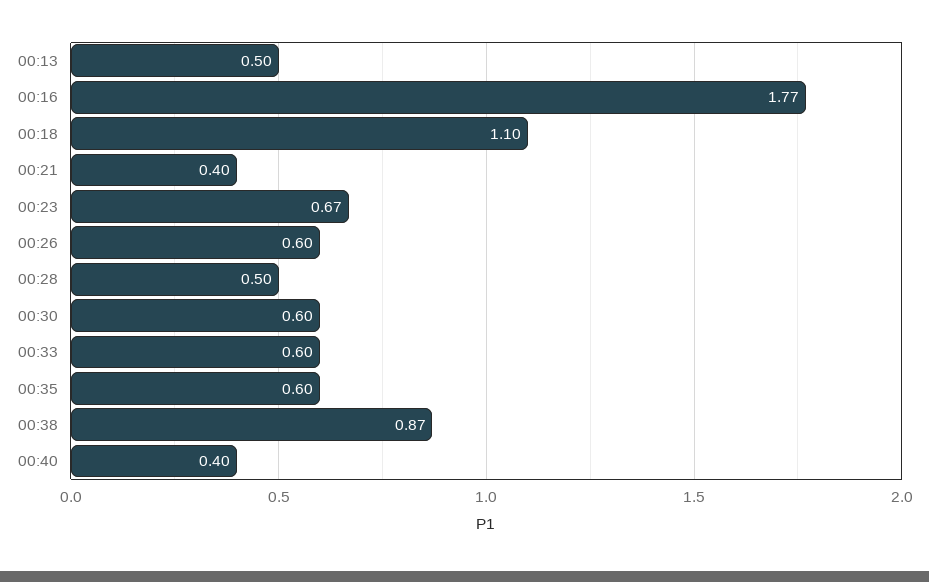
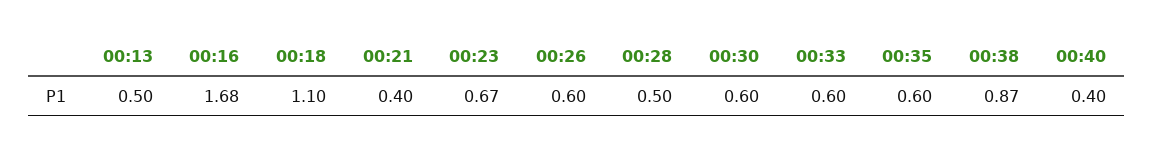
  {
    "00:13": 0.5,
-   "00:16": 1.77,
+   "00:16": 1.68,
    "00:18": 1.1,
    "00:21": 0.4,
    "00:23": 0.67,
    "00:26": 0.6,
    "00:28": 0.5,
    "00:30": 0.6,
    "00:33": 0.6,
    "00:35": 0.6,
    "00:38": 0.87,
    "00:40": 0.4
  }

